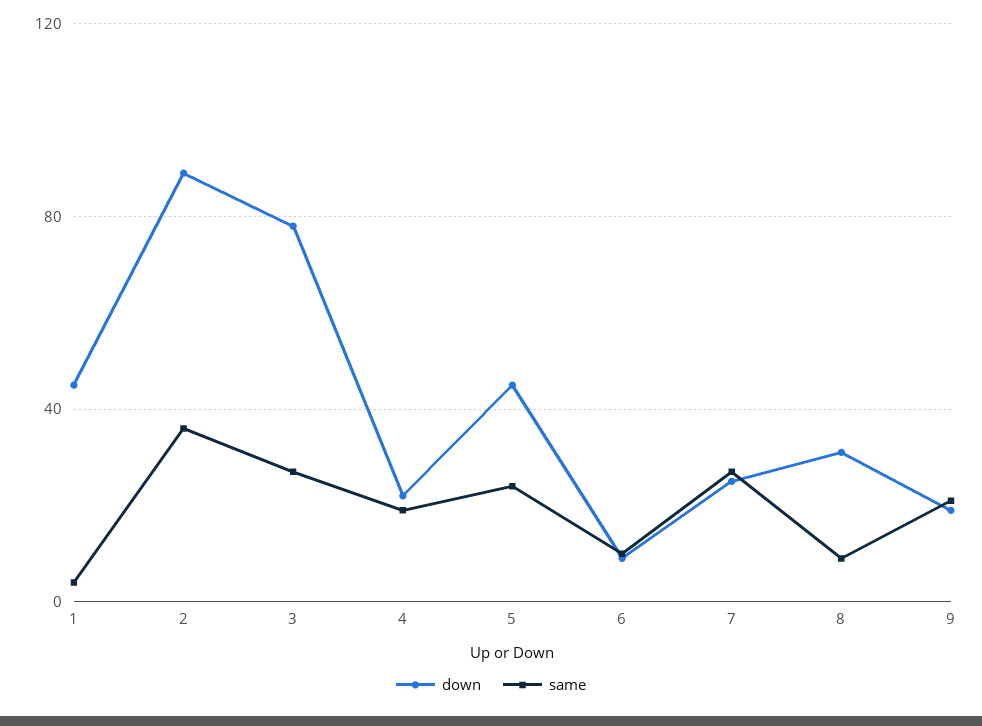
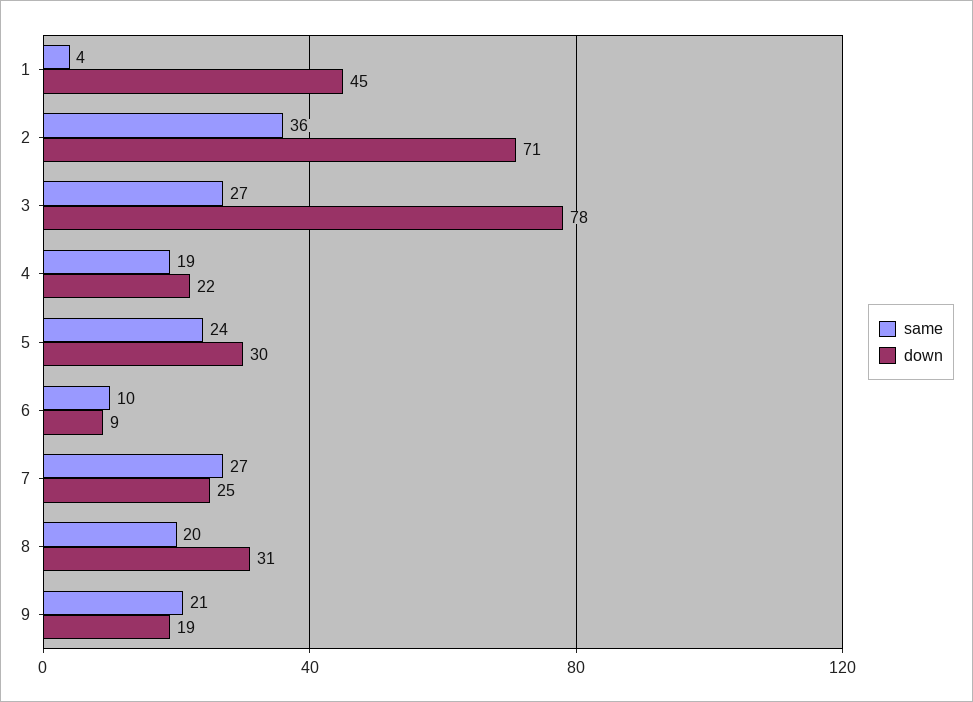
  {
    "down": {
      "1": 45,
-     "2": 90,
+     "2": 71,
      "3": 78,
      "4": 22,
-     "5": 45,
+     "5": 30,
      "6": 9,
      "7": 25,
      "8": 31,
      "9": 19
    },
    "same": {
      "1": 4,
      "2": 36,
      "3": 27,
      "4": 19,
      "5": 24,
      "6": 10,
      "7": 27,
-     "8": 10,
+     "8": 20,
      "9": 21
    }
  }

